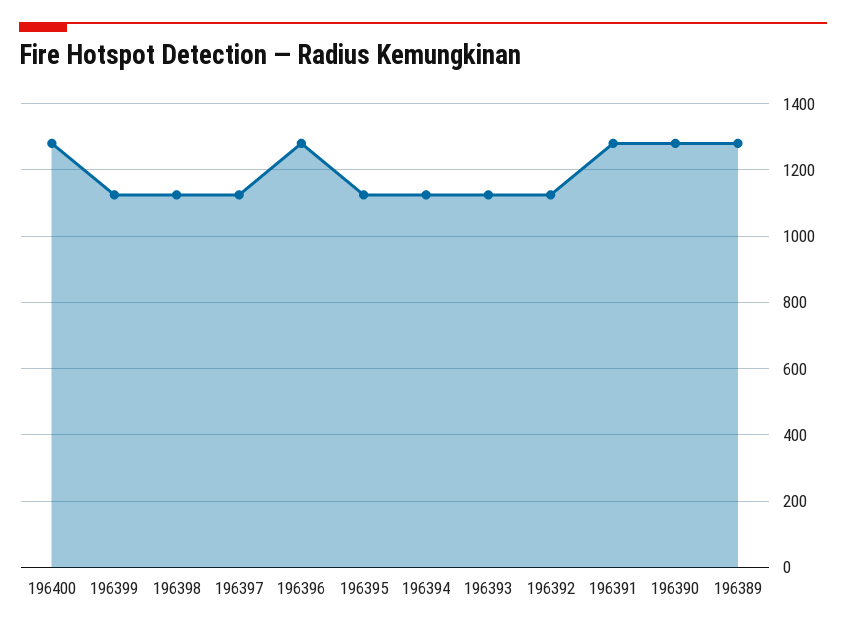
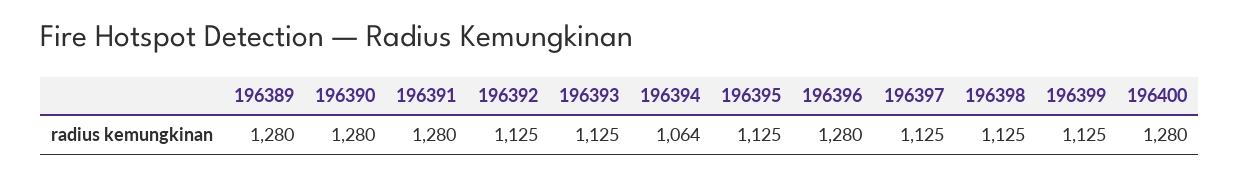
  {
    "196400": 1280,
    "196399": 1125,
    "196398": 1125,
    "196397": 1125,
    "196396": 1280,
    "196395": 1125,
-   "196394": 1120,
+   "196394": 1064,
    "196393": 1125,
    "196392": 1125,
    "196391": 1280,
    "196390": 1280,
    "196389": 1280
  }

